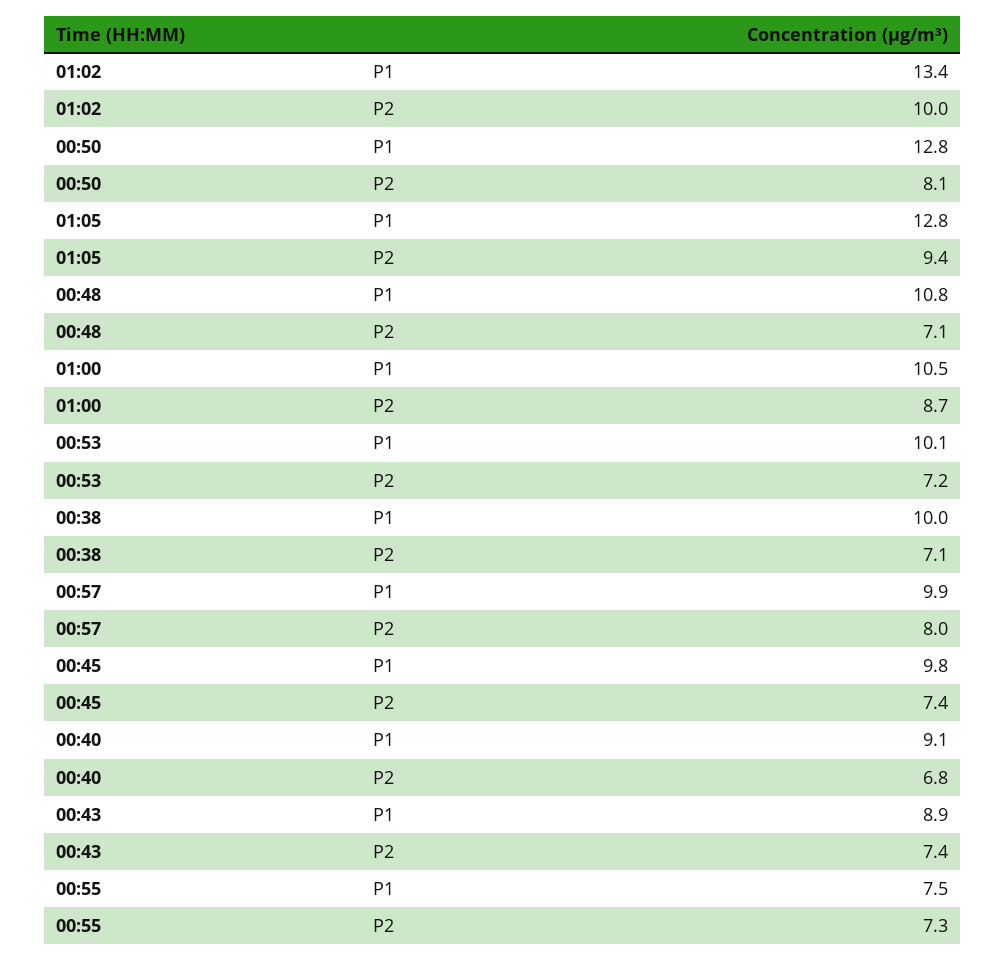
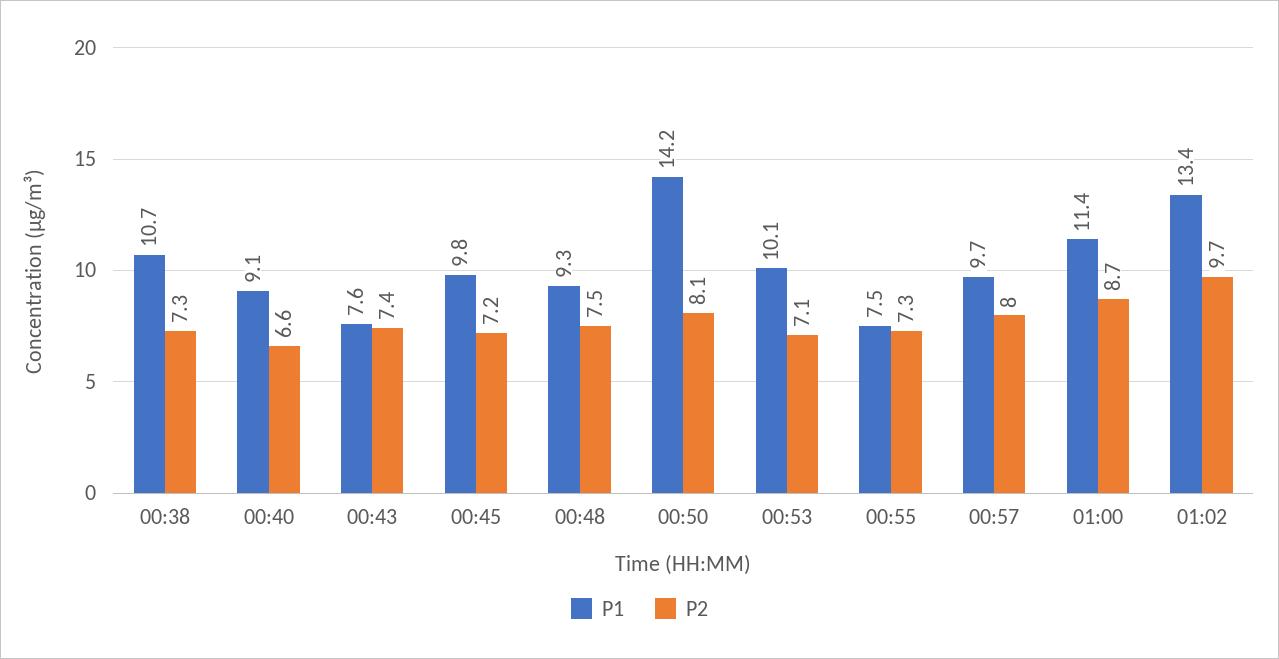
  {
    "P1": {
      "01:02": 13.4,
-     "00:50": 12.8,
+     "00:50": 14.2,
-     "01:05": 12.8,
-     "00:48": 10.8,
+     "00:48": 9.3,
-     "01:00": 10.5,
+     "01:00": 11.4,
      "00:53": 10.1,
-     "00:38": 10,
+     "00:38": 10.7,
-     "00:57": 9.9,
+     "00:57": 9.7,
      "00:45": 9.8,
      "00:40": 9.1,
-     "00:43": 8.9,
+     "00:43": 7.6,
      "00:55": 7.5
    },
    "P2": {
-     "01:02": 10,
+     "01:02": 9.7,
      "00:50": 8.1,
-     "01:05": 9.4,
-     "00:48": 7.1,
+     "00:48": 7.5,
      "01:00": 8.7,
-     "00:53": 7.2,
+     "00:53": 7.1,
-     "00:38": 7.1,
+     "00:38": 7.3,
      "00:57": 8,
-     "00:45": 7.4,
+     "00:45": 7.2,
-     "00:40": 6.8,
+     "00:40": 6.6,
      "00:43": 7.4,
      "00:55": 7.3
    }
  }

